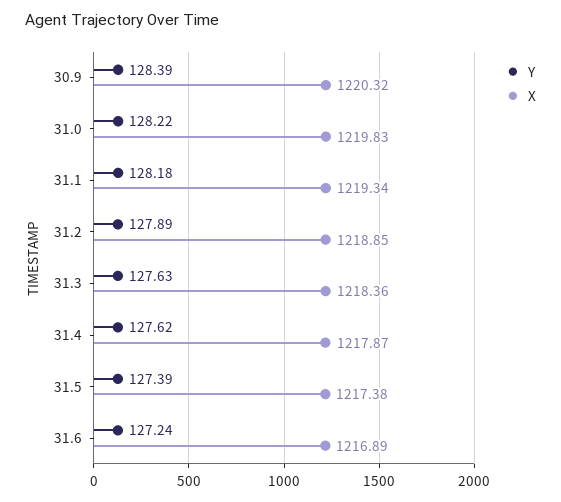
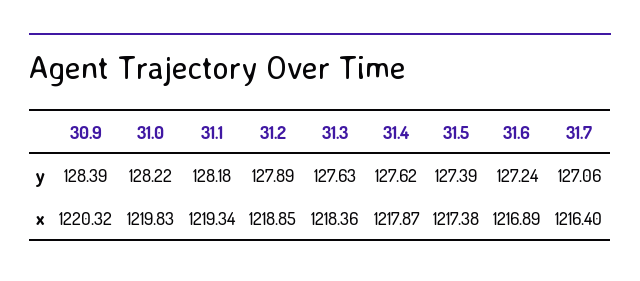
  {
    "Y": {
      "30.9": 128.39,
      "31.0": 128.22,
      "31.1": 128.18,
      "31.2": 127.89,
      "31.3": 127.63,
      "31.4": 127.62,
      "31.5": 127.39,
-     "31.6": 127.24
+     "31.6": 127.24,
+     "31.7": 127.06
    },
    "X": {
      "30.9": 1220.32,
      "31.0": 1219.83,
      "31.1": 1219.34,
      "31.2": 1218.85,
      "31.3": 1218.36,
      "31.4": 1217.87,
      "31.5": 1217.38,
-     "31.6": 1216.89
+     "31.6": 1216.89,
+     "31.7": 1216.4
    }
  }

